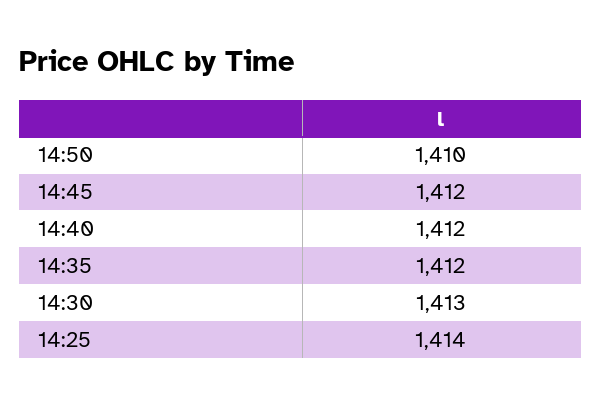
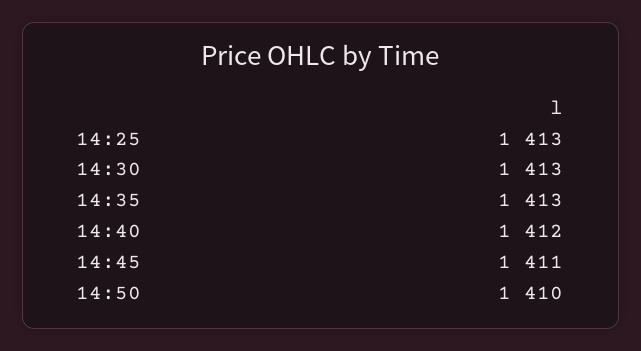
  {
    "14:50": 1410,
-   "14:45": 1412,
+   "14:45": 1411,
    "14:40": 1412,
-   "14:35": 1412,
+   "14:35": 1413,
    "14:30": 1413,
-   "14:25": 1414
+   "14:25": 1413
  }

